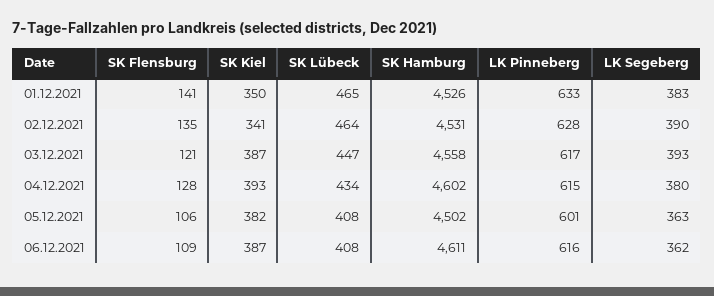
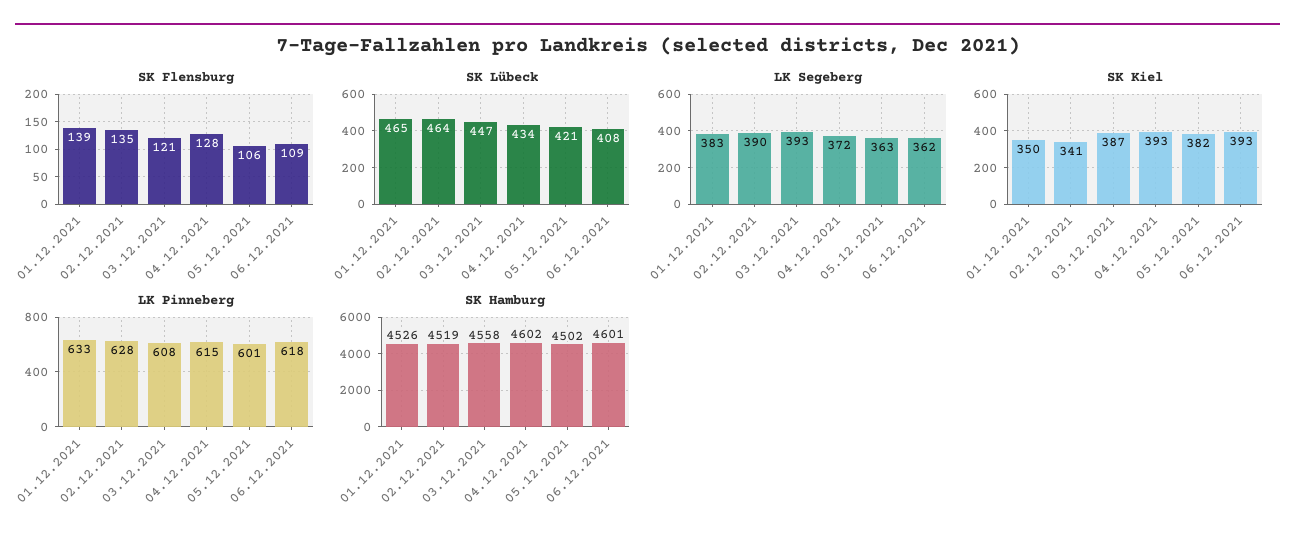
  {
    "SK Flensburg": {
-     "01.12.2021": 141,
+     "01.12.2021": 139,
      "02.12.2021": 135,
      "03.12.2021": 121,
      "04.12.2021": 128,
      "05.12.2021": 106,
      "06.12.2021": 109
    },
    "SK Kiel": {
      "01.12.2021": 350,
      "02.12.2021": 341,
      "03.12.2021": 387,
      "04.12.2021": 393,
      "05.12.2021": 382,
-     "06.12.2021": 387
+     "06.12.2021": 393
    },
    "SK Lübeck": {
      "01.12.2021": 465,
      "02.12.2021": 464,
      "03.12.2021": 447,
      "04.12.2021": 434,
-     "05.12.2021": 408,
+     "05.12.2021": 421,
      "06.12.2021": 408
    },
    "SK Hamburg": {
      "01.12.2021": 4526,
-     "02.12.2021": 4531,
+     "02.12.2021": 4519,
      "03.12.2021": 4558,
      "04.12.2021": 4602,
      "05.12.2021": 4502,
-     "06.12.2021": 4611
+     "06.12.2021": 4601
    },
    "LK Pinneberg": {
      "01.12.2021": 633,
      "02.12.2021": 628,
-     "03.12.2021": 617,
+     "03.12.2021": 608,
      "04.12.2021": 615,
      "05.12.2021": 601,
-     "06.12.2021": 616
+     "06.12.2021": 618
    },
    "LK Segeberg": {
      "01.12.2021": 383,
      "02.12.2021": 390,
      "03.12.2021": 393,
-     "04.12.2021": 380,
+     "04.12.2021": 372,
      "05.12.2021": 363,
      "06.12.2021": 362
    }
  }

